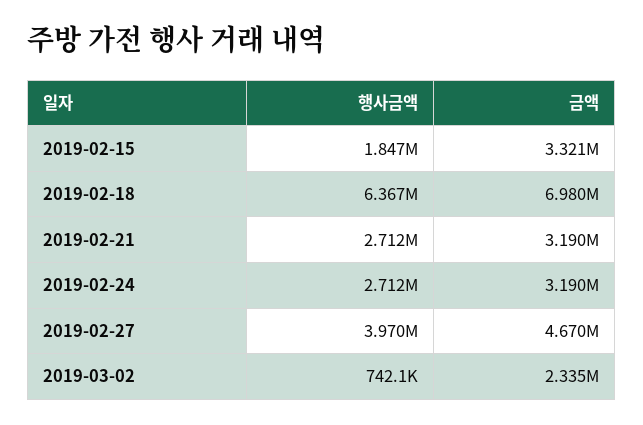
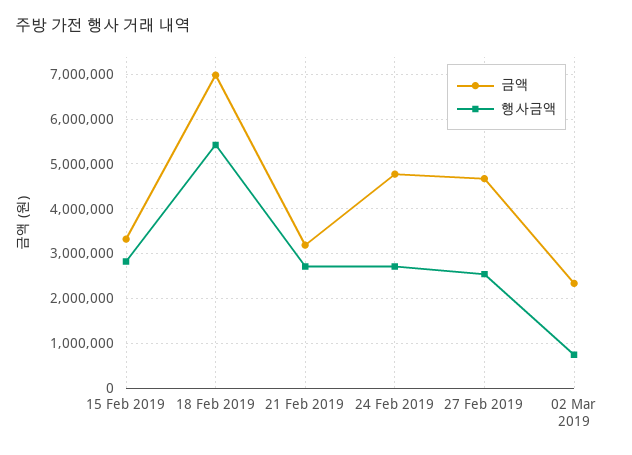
  {
    "행사금액": {
-     "2019-02-15": 1847000,
+     "2019-02-15": 2800000,
-     "2019-02-18": 6367000,
+     "2019-02-18": 5400000,
      "2019-02-21": 2712000,
      "2019-02-24": 2712000,
-     "2019-02-27": 3970000,
+     "2019-02-27": 2600000,
      "2019-03-02": 742100
    },
    "금액": {
      "2019-02-15": 3321000,
      "2019-02-18": 6980000,
      "2019-02-21": 3190000,
-     "2019-02-24": 3190000,
+     "2019-02-24": 4800000,
      "2019-02-27": 4670000,
      "2019-03-02": 2335000
    }
  }

